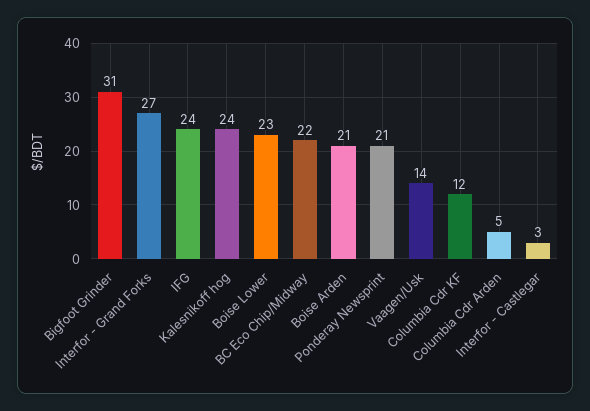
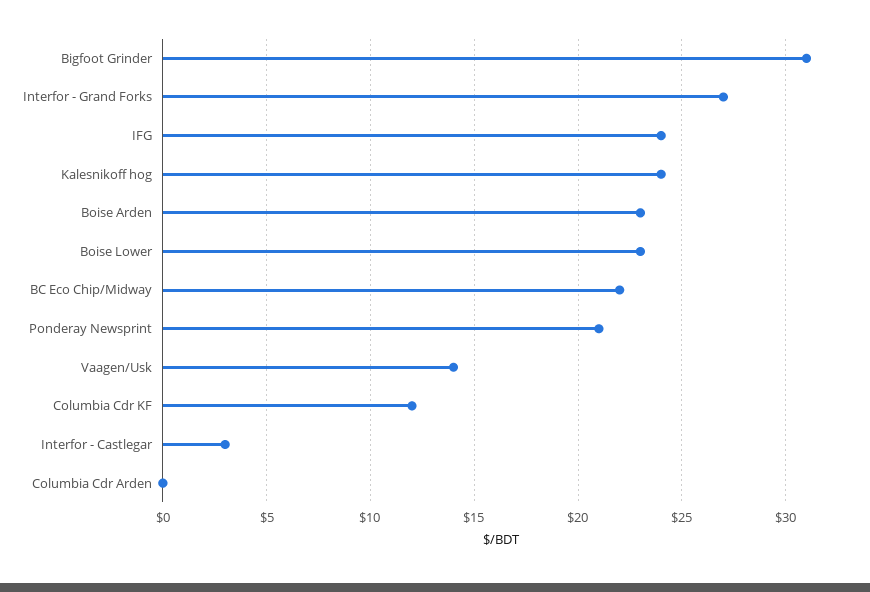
  {
    "Bigfoot Grinder": 31,
    "Interfor - Grand Forks": 27,
    "IFG": 24,
    "Kalesnikoff hog": 24,
    "Boise Lower": 23,
    "BC Eco Chip/Midway": 22,
-   "Boise Arden": 21,
+   "Boise Arden": 23,
    "Ponderay Newsprint": 21,
    "Vaagen/Usk": 14,
    "Columbia Cdr KF": 12,
-   "Columbia Cdr Arden": 5,
+   "Columbia Cdr Arden": 0,
    "Interfor - Castlegar": 3
  }

